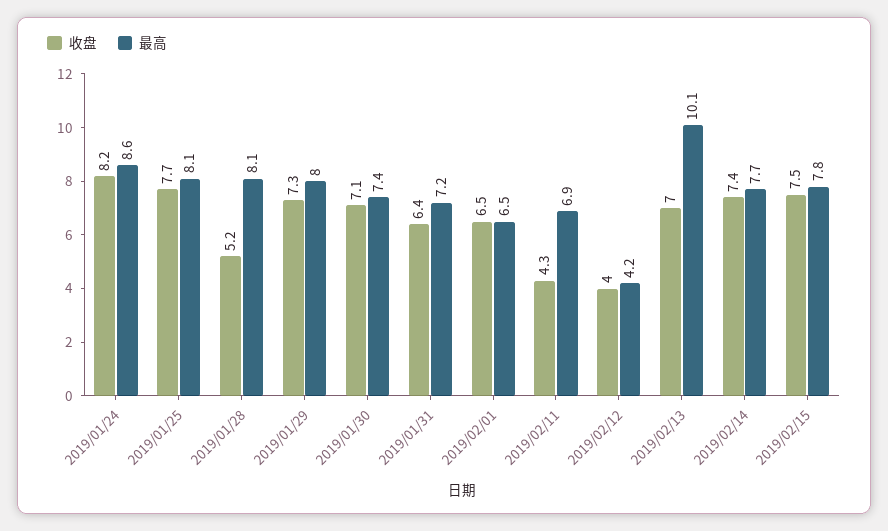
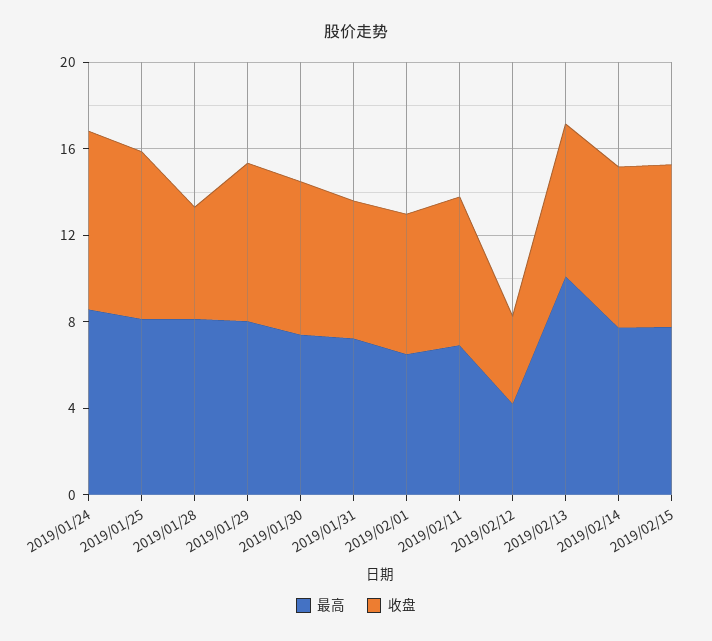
  {
    "收盘": {
      "2019/01/24": 8.2,
      "2019/01/25": 7.7,
      "2019/01/28": 5.2,
      "2019/01/29": 7.3,
      "2019/01/30": 7.1,
      "2019/01/31": 6.4,
      "2019/02/01": 6.5,
-     "2019/02/11": 4.3,
+     "2019/02/11": 7,
      "2019/02/12": 4,
      "2019/02/13": 7,
      "2019/02/14": 7.4,
      "2019/02/15": 7.5
    },
    "最高": {
      "2019/01/24": 8.6,
      "2019/01/25": 8.1,
      "2019/01/28": 8.1,
      "2019/01/29": 8,
      "2019/01/30": 7.4,
      "2019/01/31": 7.2,
      "2019/02/01": 6.5,
      "2019/02/11": 6.9,
      "2019/02/12": 4.2,
      "2019/02/13": 10.1,
      "2019/02/14": 7.7,
      "2019/02/15": 7.8
    }
  }

